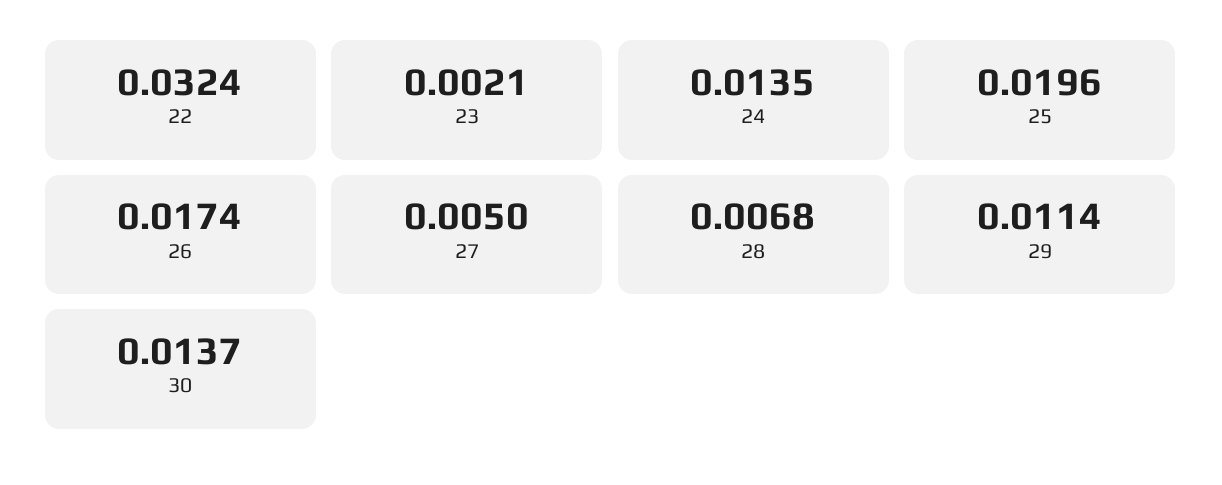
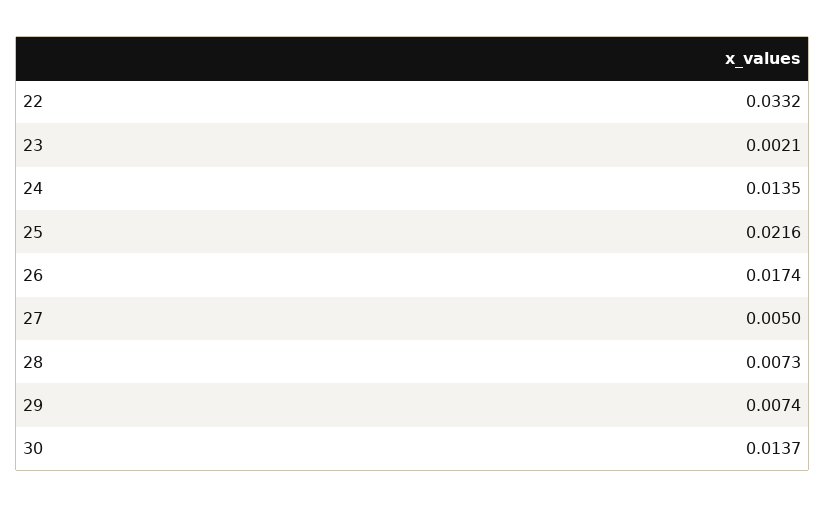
  {
-   "22": 0.0324,
+   "22": 0.0332,
    "23": 0.0021,
    "24": 0.0135,
-   "25": 0.0196,
+   "25": 0.0216,
    "26": 0.0174,
    "27": 0.005,
-   "28": 0.0068,
+   "28": 0.0073,
-   "29": 0.0114,
+   "29": 0.0074,
    "30": 0.0137
  }

